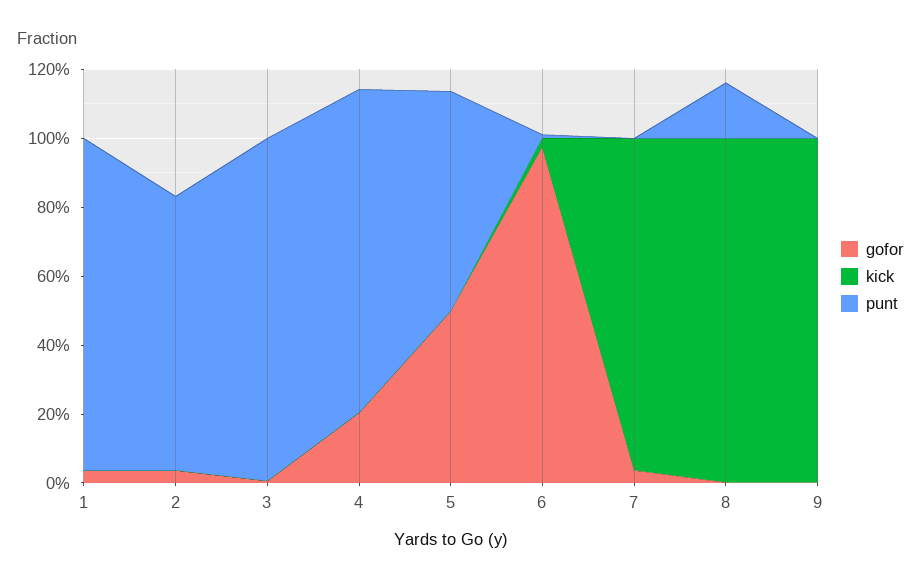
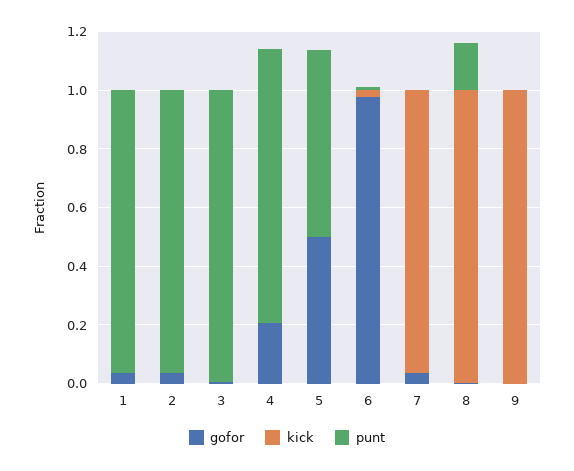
  {
    "gofor": {
      "1": 0.05,
      "2": 0.05,
      "3": 0,
      "4": 0.2,
      "5": 0.5,
      "6": 1,
      "7": 0.05,
      "8": 0,
      "9": 0
    },
    "kick": {
      "1": 0,
      "2": 0,
      "3": 0,
      "4": 0,
      "5": 0,
      "6": 0.05,
      "7": 0.95,
      "8": 1,
      "9": 1
    },
    "punt": {
      "1": 0.95,
-     "2": 0.8,
+     "2": 0.95,
      "3": 1,
      "4": 0.95,
      "5": 0.65,
      "6": 0,
      "7": 0,
      "8": 0.15,
      "9": 0
    }
  }

